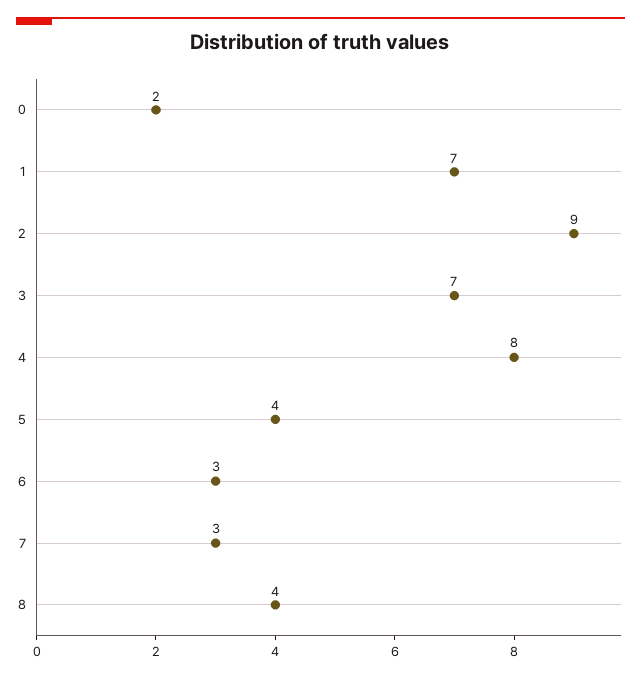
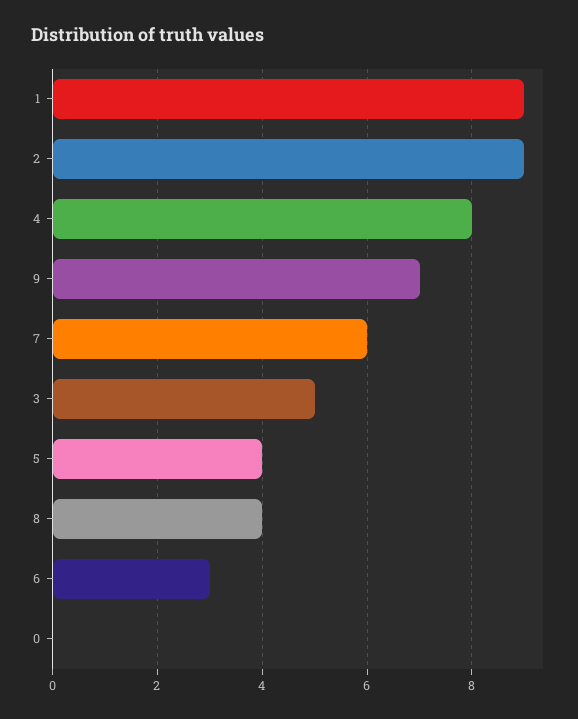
  {
-   "0": 2,
+   "0": 0,
-   "1": 7,
+   "1": 9,
    "2": 9,
-   "3": 7,
+   "3": 5,
    "4": 8,
    "5": 4,
    "6": 3,
-   "7": 3,
+   "7": 6,
-   "8": 4
+   "8": 4,
+   "9": 7
  }

